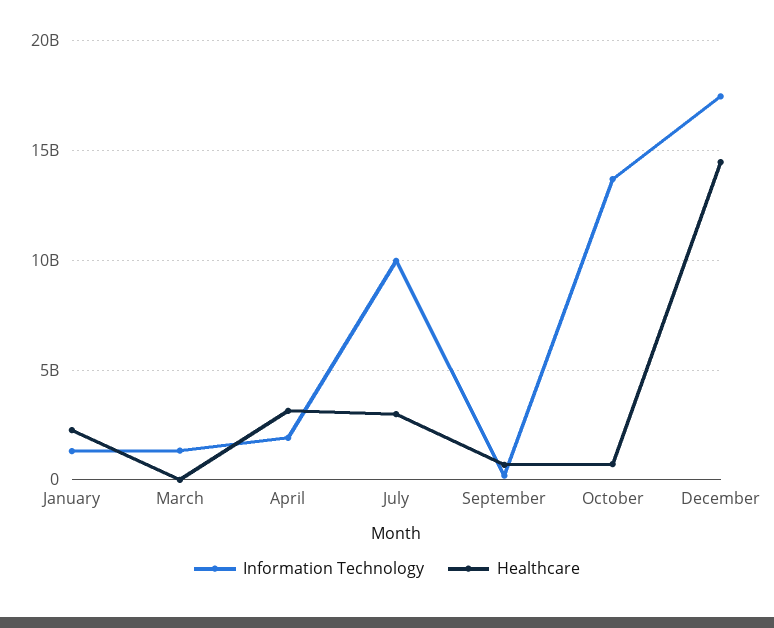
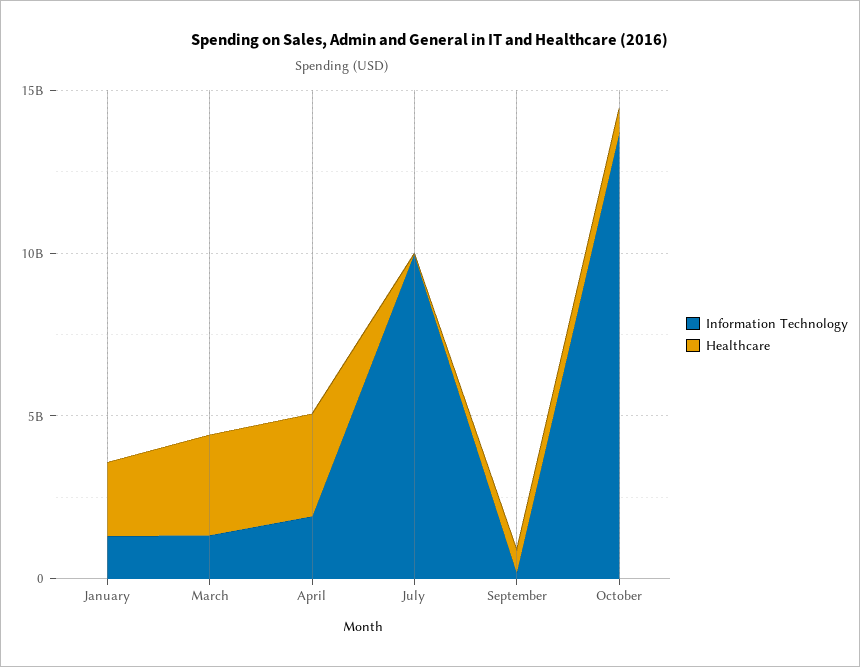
  {
    "Information Technology": {
      "January": 1500000000,
      "March": 1500000000,
      "April": 2000000000,
      "July": 10000000000,
      "September": 0,
-     "October": 13500000000,
+     "October": 13500000000
-     "December": 17500000000
    },
    "Healthcare": {
      "January": 2500000000,
-     "March": 0,
+     "March": 3000000000,
      "April": 3000000000,
-     "July": 3000000000,
+     "July": 0,
      "September": 500000000,
-     "October": 500000000,
+     "October": 500000000
-     "December": 14500000000
    }
  }

